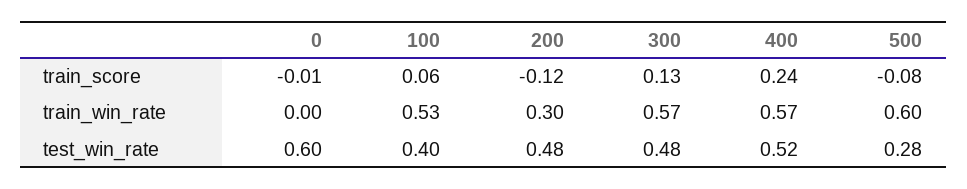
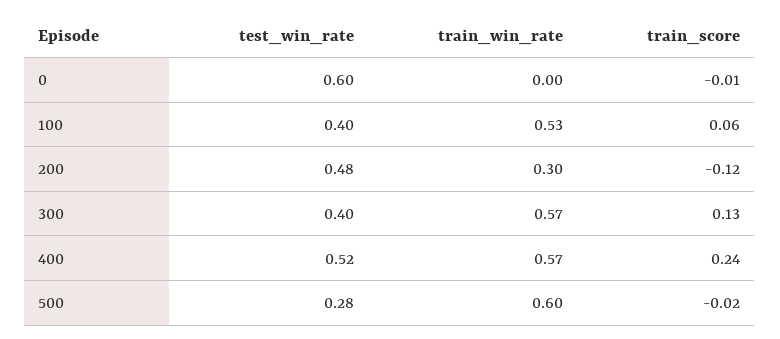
  {
    "0": {
      "train_score": -0.01,
      "train_win_rate": 0,
      "test_win_rate": 0.6
    },
    "100": {
      "train_score": 0.06,
      "train_win_rate": 0.53,
      "test_win_rate": 0.4
    },
    "200": {
      "train_score": -0.12,
      "train_win_rate": 0.3,
      "test_win_rate": 0.48
    },
    "300": {
      "train_score": 0.13,
      "train_win_rate": 0.57,
-     "test_win_rate": 0.48
+     "test_win_rate": 0.4
    },
    "400": {
      "train_score": 0.24,
      "train_win_rate": 0.57,
      "test_win_rate": 0.52
    },
    "500": {
-     "train_score": -0.08,
+     "train_score": -0.02,
      "train_win_rate": 0.6,
      "test_win_rate": 0.28
    }
  }

